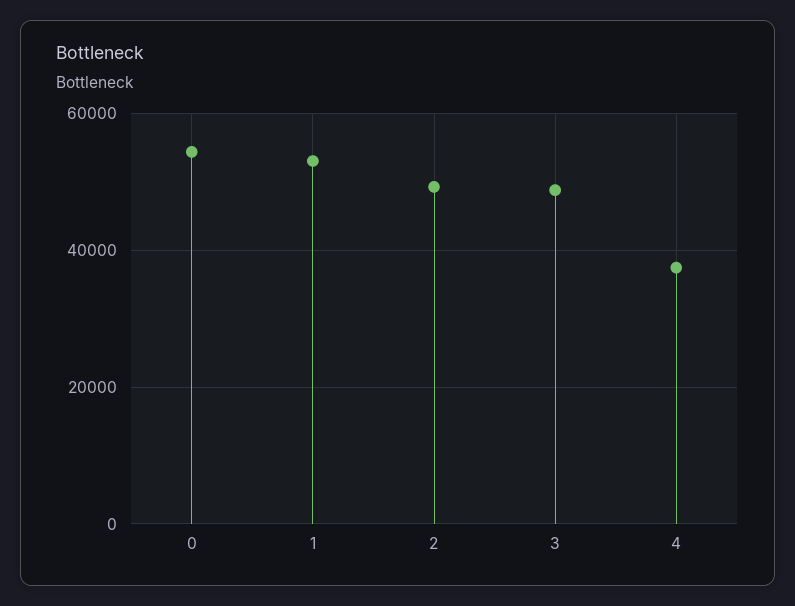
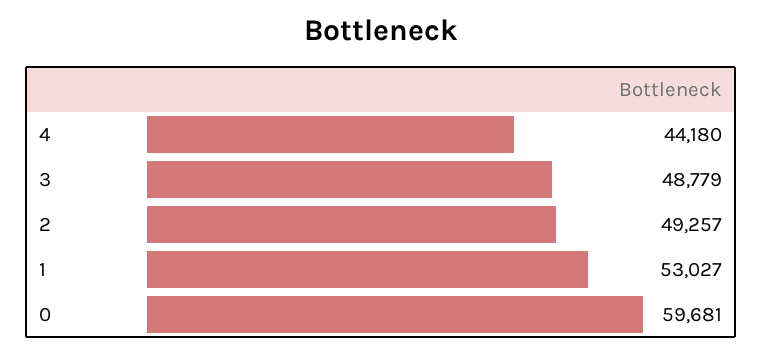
  {
-   "0": 54000,
+   "0": 59681,
    "1": 53027,
    "2": 49257,
    "3": 48779,
-   "4": 38000
+   "4": 44180
  }

